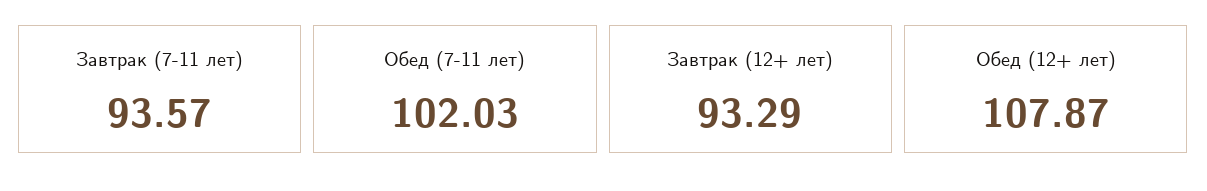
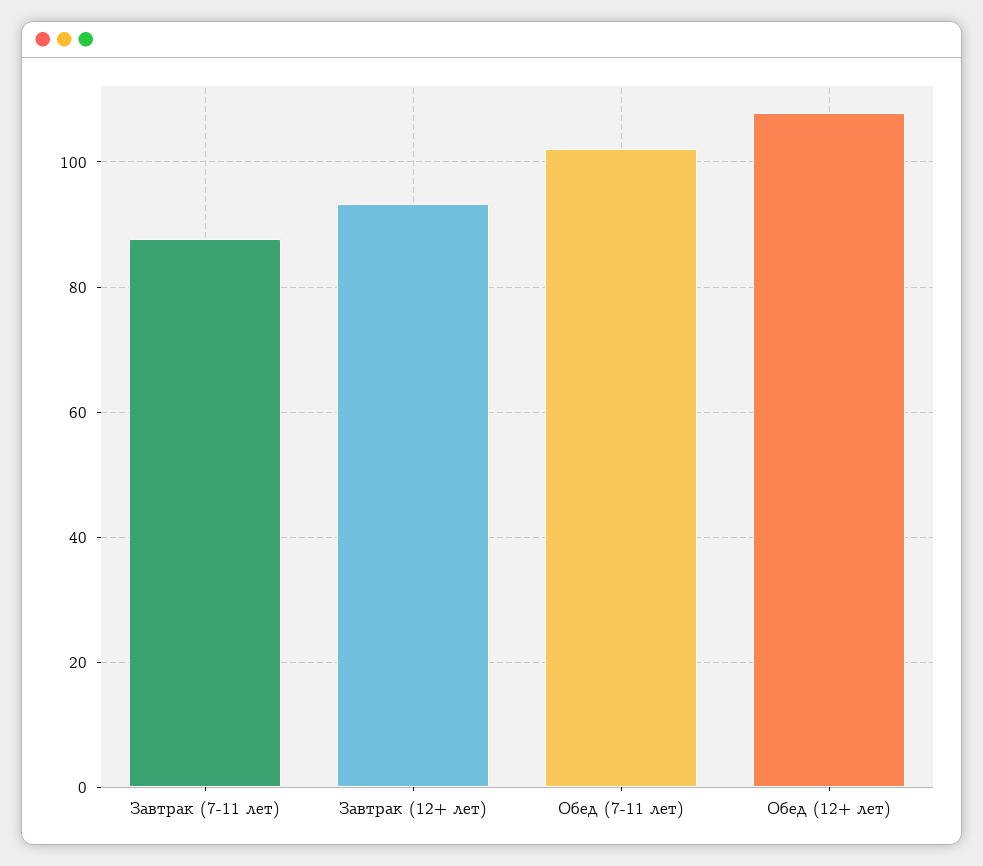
  {
-   "Завтрак (7-11 лет)": 93.57,
+   "Завтрак (7-11 лет)": 88,
    "Обед (7-11 лет)": 102.03,
    "Завтрак (12+ лет)": 93.29,
    "Обед (12+ лет)": 107.87
  }

